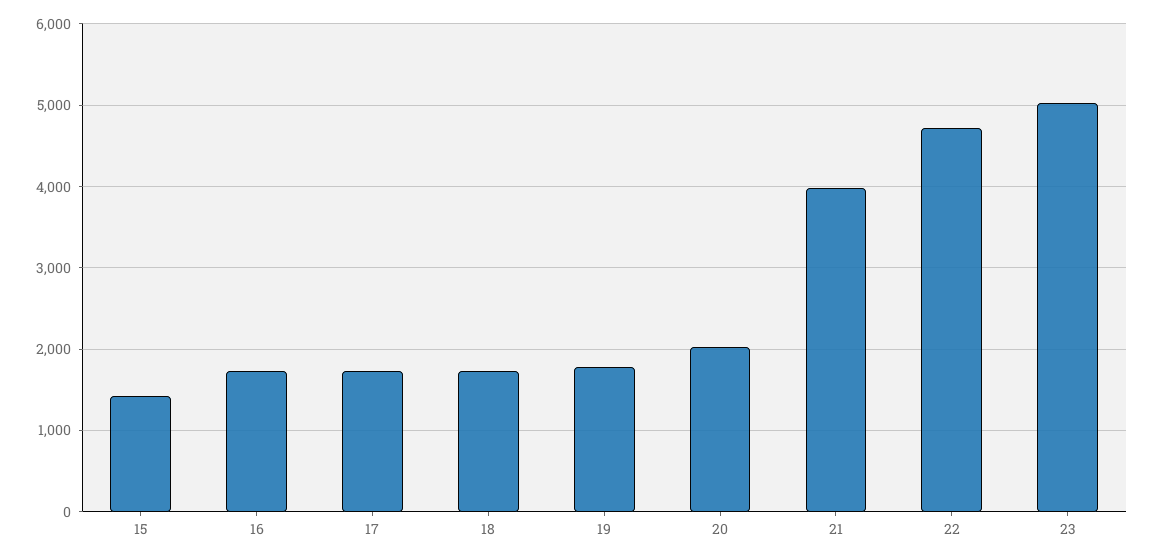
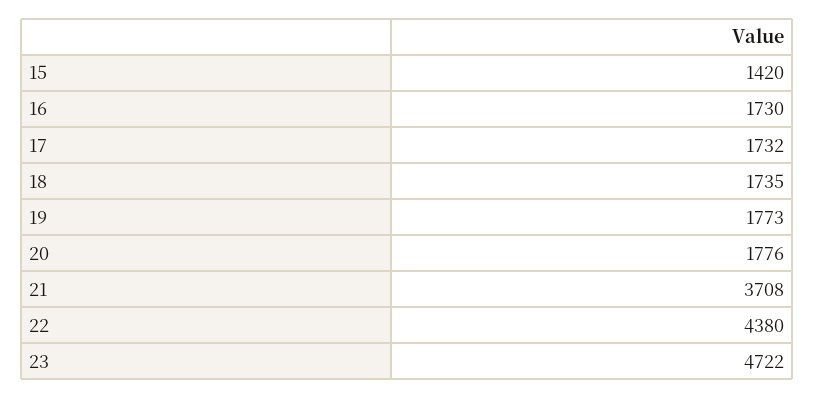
  {
    "15": 1420,
    "16": 1730,
    "17": 1732,
    "18": 1735,
    "19": 1773,
-   "20": 2000,
+   "20": 1776,
-   "21": 4000,
+   "21": 3708,
-   "22": 4700,
+   "22": 4380,
-   "23": 5000
+   "23": 4722
  }

